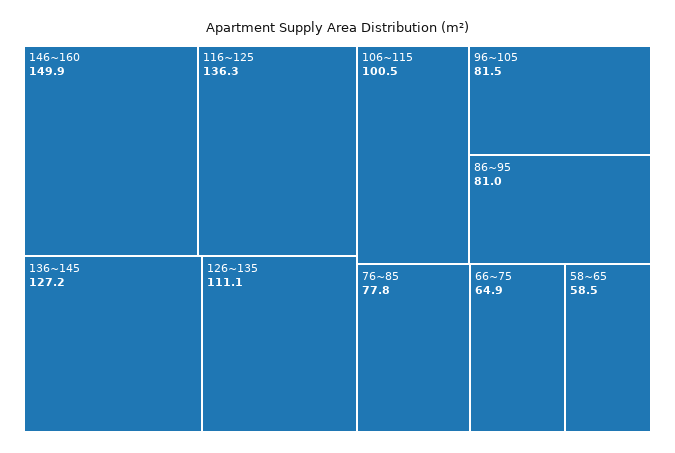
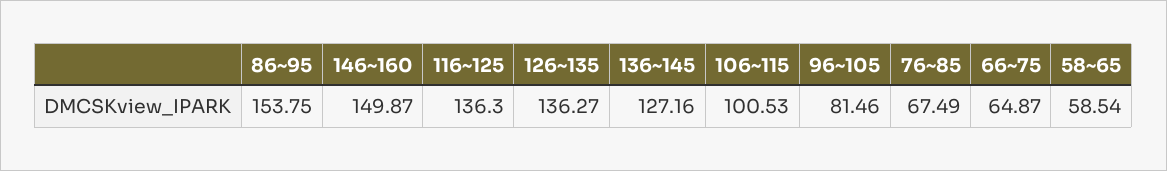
  {
    "146~160": 149.87,
    "116~125": 136.3,
    "136~145": 127.16,
-   "126~135": 111.1,
+   "126~135": 136.27,
    "106~115": 100.53,
    "96~105": 81.46,
-   "86~95": 81,
+   "86~95": 153.75,
-   "76~85": 77.8,
+   "76~85": 67.49,
    "66~75": 64.87,
    "58~65": 58.54
  }

